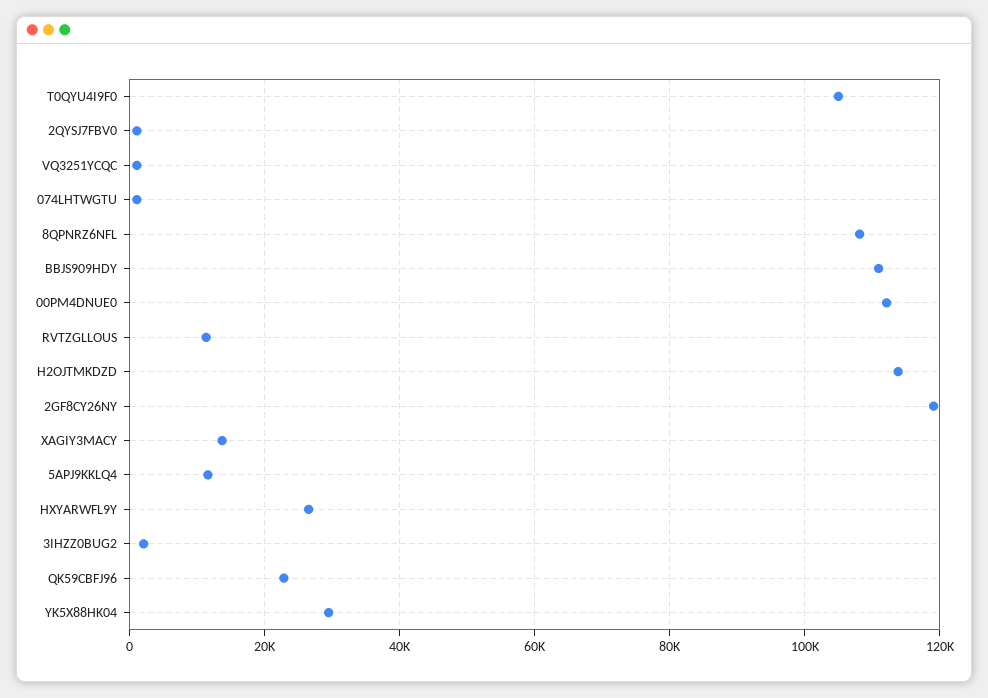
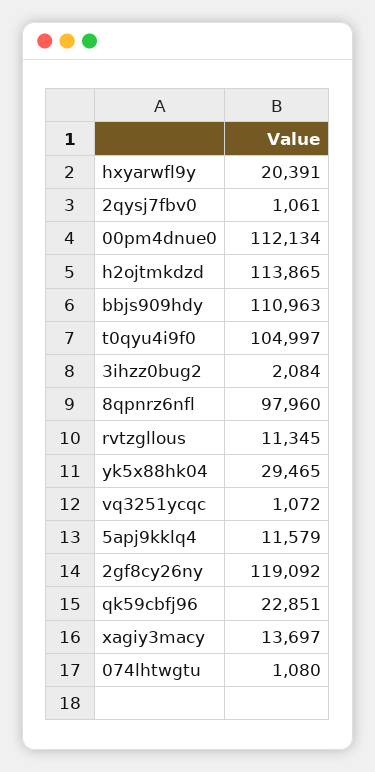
  {
    "T0QYU4I9F0": 104997,
    "2QYSJ7FBV0": 1061,
    "VQ3251YCQC": 1072,
    "074LHTWGTU": 1080,
-   "8QPNRZ6NFL": 108000,
+   "8QPNRZ6NFL": 97960,
    "BBJS909HDY": 110963,
    "00PM4DNUE0": 112134,
    "RVTZGLLOUS": 11345,
    "H2OJTMKDZD": 113865,
    "2GF8CY26NY": 119092,
    "XAGIY3MACY": 13697,
    "5APJ9KKLQ4": 11579,
-   "HXYARWFL9Y": 26000,
+   "HXYARWFL9Y": 20391,
    "3IHZZ0BUG2": 2084,
    "QK59CBFJ96": 22851,
    "YK5X88HK04": 29465
  }

